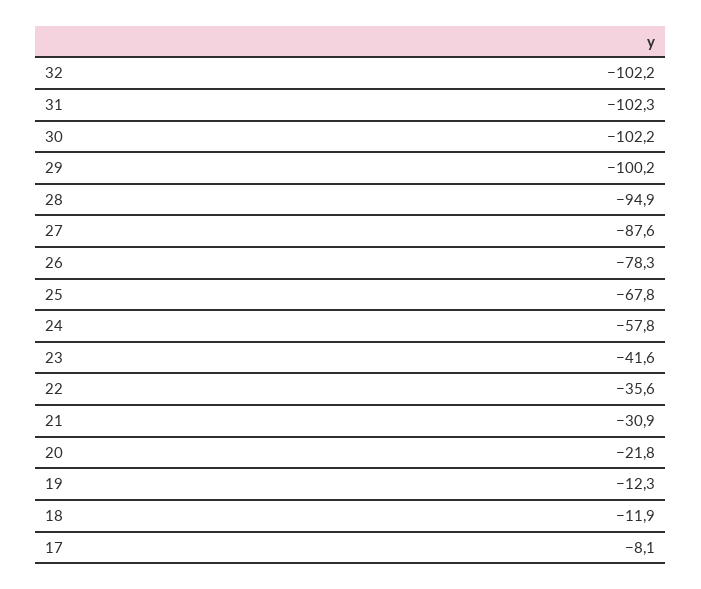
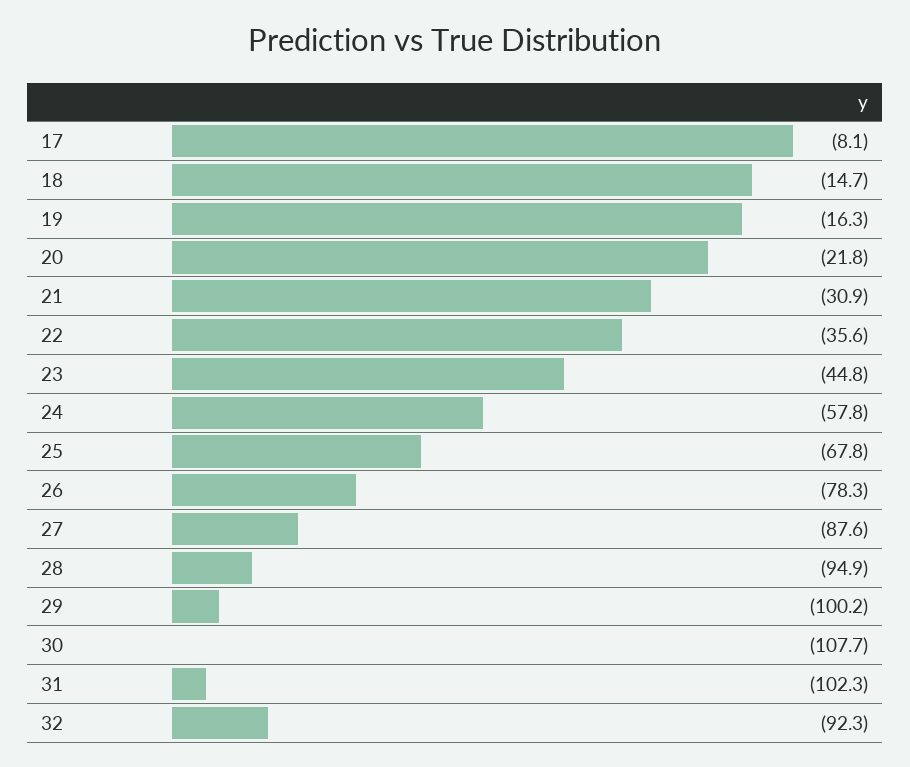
  {
-   "32": -102.2,
+   "32": -92.3,
    "31": -102.3,
-   "30": -102.2,
+   "30": -107.7,
    "29": -100.2,
    "28": -94.9,
    "27": -87.6,
    "26": -78.3,
    "25": -67.8,
    "24": -57.8,
-   "23": -41.6,
+   "23": -44.8,
    "22": -35.6,
    "21": -30.9,
    "20": -21.8,
-   "19": -12.3,
+   "19": -16.3,
-   "18": -11.9,
+   "18": -14.7,
    "17": -8.1
  }

